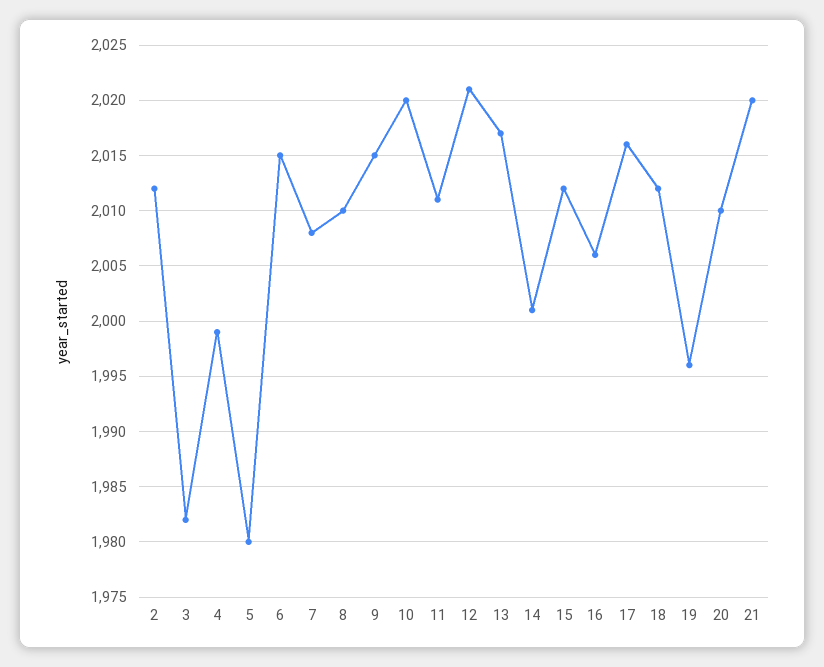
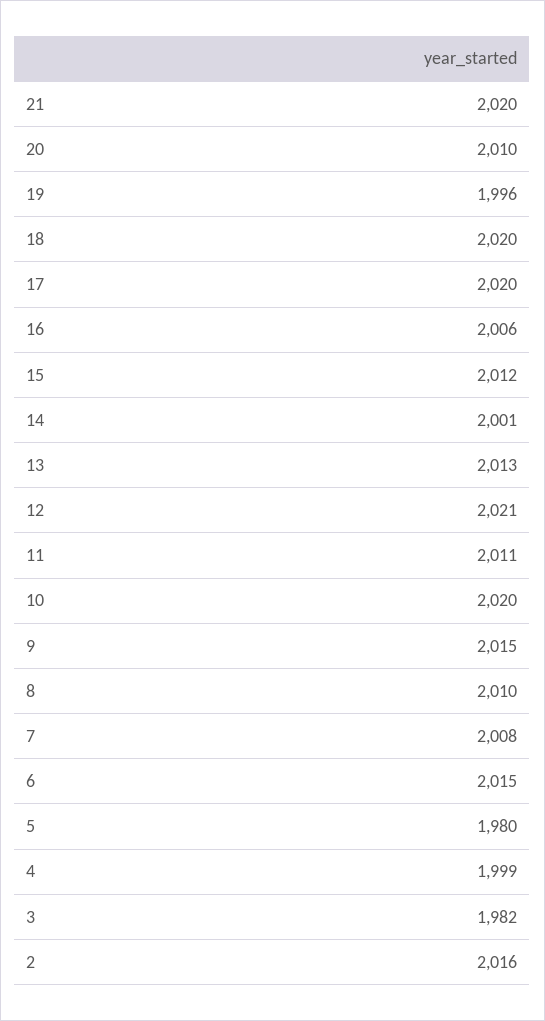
  {
-   "2": 2012,
+   "2": 2016,
    "3": 1982,
    "4": 1999,
    "5": 1980,
    "6": 2015,
    "7": 2008,
    "8": 2010,
    "9": 2015,
    "10": 2020,
    "11": 2011,
    "12": 2021,
-   "13": 2017,
+   "13": 2013,
    "14": 2001,
    "15": 2012,
    "16": 2006,
-   "17": 2016,
+   "17": 2020,
-   "18": 2012,
+   "18": 2020,
    "19": 1996,
    "20": 2010,
    "21": 2020
  }

